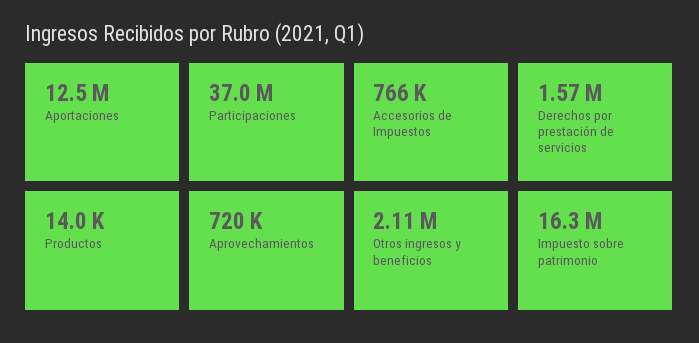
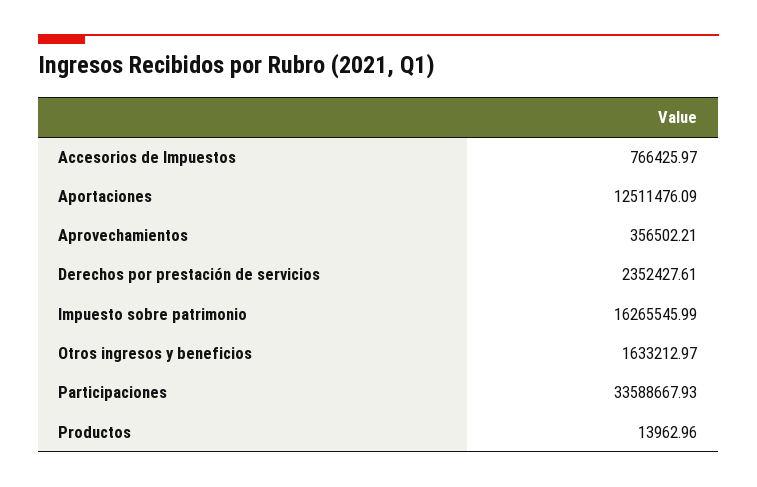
  {
    "Aportaciones": 12511476.09,
-   "Participaciones": 37000000,
+   "Participaciones": 33588667.93,
    "Accesorios de Impuestos": 766425.97,
-   "Derechos por prestación de servicios": 1570000,
+   "Derechos por prestación de servicios": 2352427.61,
    "Productos": 13962.96,
-   "Aprovechamientos": 720000,
+   "Aprovechamientos": 356502.21,
-   "Otros ingresos y beneficios": 2110000,
+   "Otros ingresos y beneficios": 1633212.97,
    "Impuesto sobre patrimonio": 16265545.99
  }

